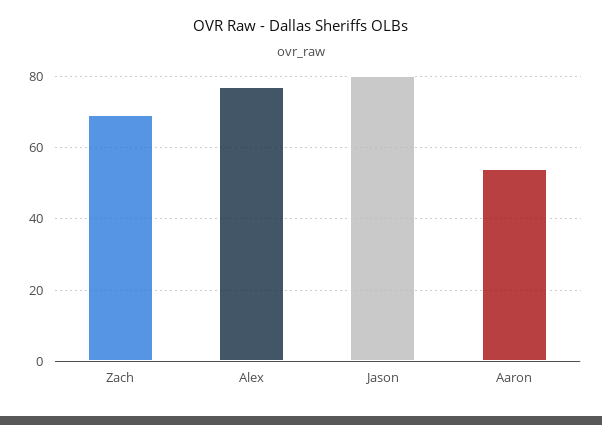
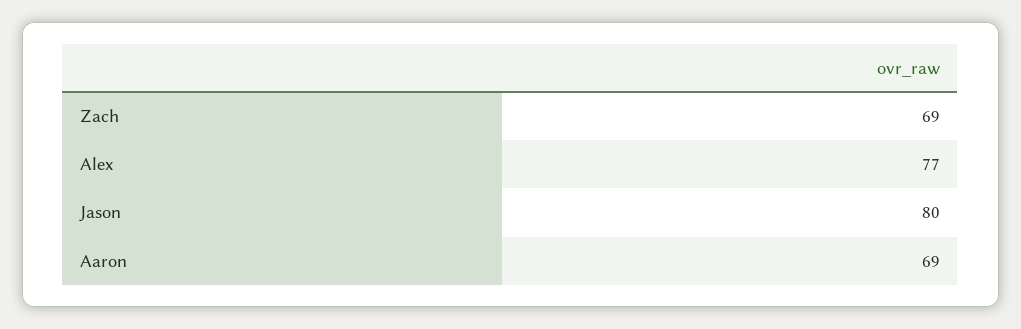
  {
    "Zach": 69,
    "Alex": 77,
    "Jason": 80,
-   "Aaron": 55
+   "Aaron": 69
  }

